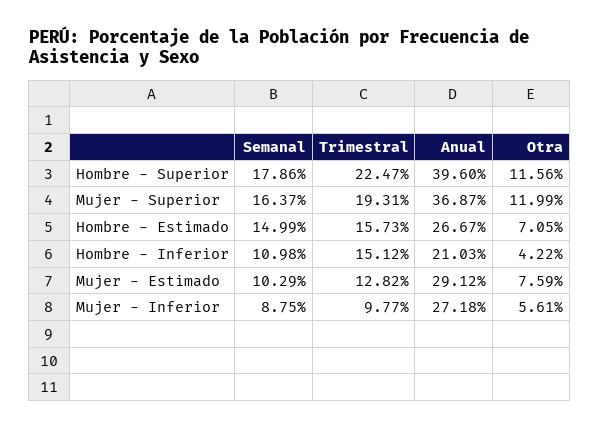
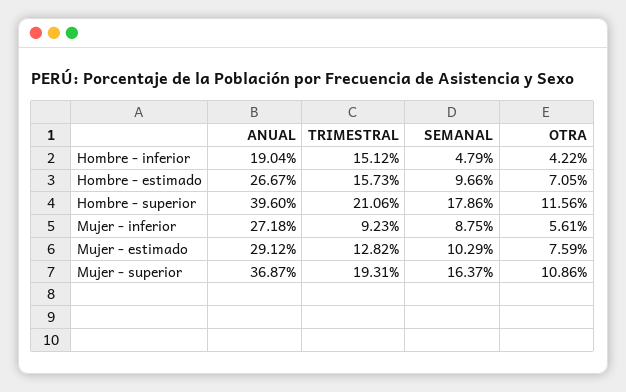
  {
    "Semanal": {
      "Hombre - Superior": 17.86,
      "Mujer - Superior": 16.37,
-     "Hombre - Estimado": 14.99,
+     "Hombre - Estimado": 9.66,
-     "Hombre - Inferior": 10.98,
+     "Hombre - Inferior": 4.79,
      "Mujer - Estimado": 10.29,
      "Mujer - Inferior": 8.75
    },
    "Trimestral": {
-     "Hombre - Superior": 22.47,
+     "Hombre - Superior": 21.06,
      "Mujer - Superior": 19.31,
      "Hombre - Estimado": 15.73,
      "Hombre - Inferior": 15.12,
      "Mujer - Estimado": 12.82,
-     "Mujer - Inferior": 9.77
+     "Mujer - Inferior": 9.23
    },
    "Anual": {
      "Hombre - Superior": 39.6,
      "Mujer - Superior": 36.87,
      "Hombre - Estimado": 26.67,
-     "Hombre - Inferior": 21.03,
+     "Hombre - Inferior": 19.04,
      "Mujer - Estimado": 29.12,
      "Mujer - Inferior": 27.18
    },
    "Otra": {
      "Hombre - Superior": 11.56,
-     "Mujer - Superior": 11.99,
+     "Mujer - Superior": 10.86,
      "Hombre - Estimado": 7.05,
      "Hombre - Inferior": 4.22,
      "Mujer - Estimado": 7.59,
      "Mujer - Inferior": 5.61
    }
  }

